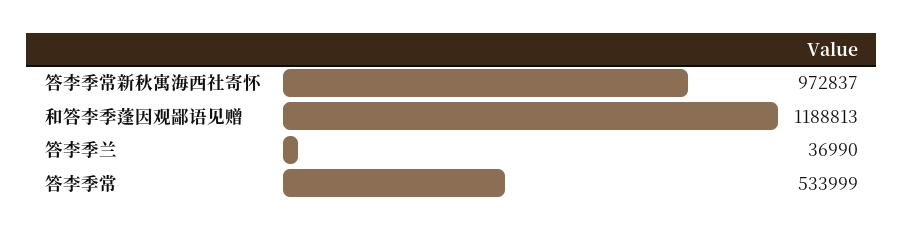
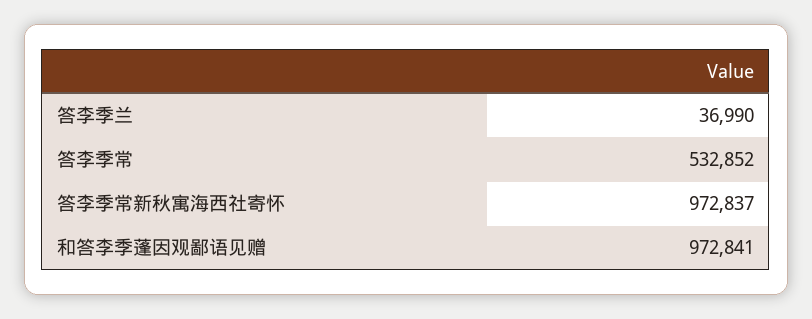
  {
    "答李季常新秋寓海西社寄怀": 972837,
-   "和答李季蓬因观鄙语见赠": 1188813,
+   "和答李季蓬因观鄙语见赠": 972841,
    "答李季兰": 36990,
-   "答李季常": 533999
+   "答李季常": 532852
  }

